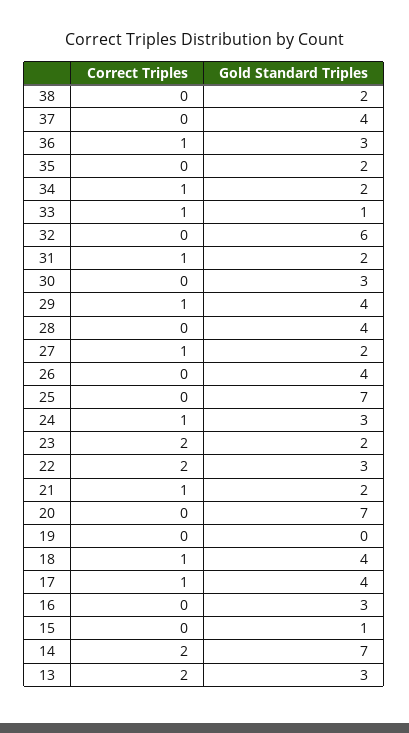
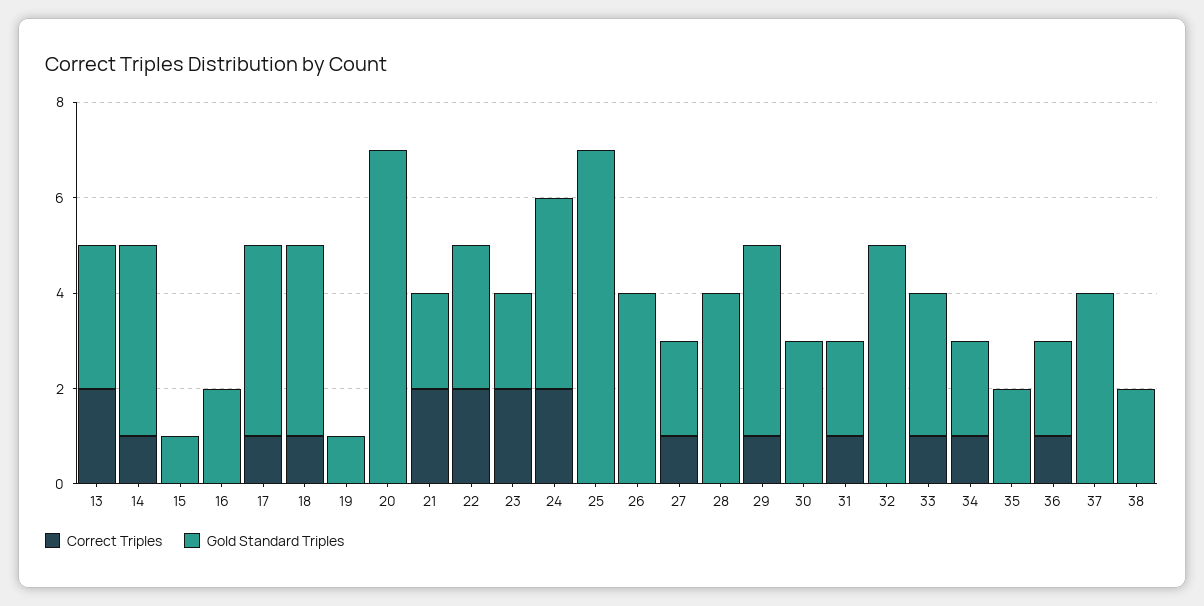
  {
    "Correct Triples": {
      "38": 0,
      "37": 0,
      "36": 1,
      "35": 0,
      "34": 1,
      "33": 1,
      "32": 0,
      "31": 1,
      "30": 0,
      "29": 1,
      "28": 0,
      "27": 1,
      "26": 0,
      "25": 0,
-     "24": 1,
+     "24": 2,
      "23": 2,
      "22": 2,
-     "21": 1,
+     "21": 2,
      "20": 0,
      "19": 0,
      "18": 1,
      "17": 1,
      "16": 0,
      "15": 0,
-     "14": 2,
+     "14": 1,
      "13": 2
    },
    "Gold Standard Triples": {
      "38": 2,
      "37": 4,
-     "36": 3,
+     "36": 2,
      "35": 2,
      "34": 2,
-     "33": 1,
+     "33": 3,
-     "32": 6,
+     "32": 5,
      "31": 2,
      "30": 3,
      "29": 4,
      "28": 4,
      "27": 2,
      "26": 4,
      "25": 7,
-     "24": 3,
+     "24": 4,
      "23": 2,
      "22": 3,
      "21": 2,
      "20": 7,
-     "19": 0,
+     "19": 1,
      "18": 4,
      "17": 4,
-     "16": 3,
+     "16": 2,
      "15": 1,
-     "14": 7,
+     "14": 4,
      "13": 3
    }
  }

